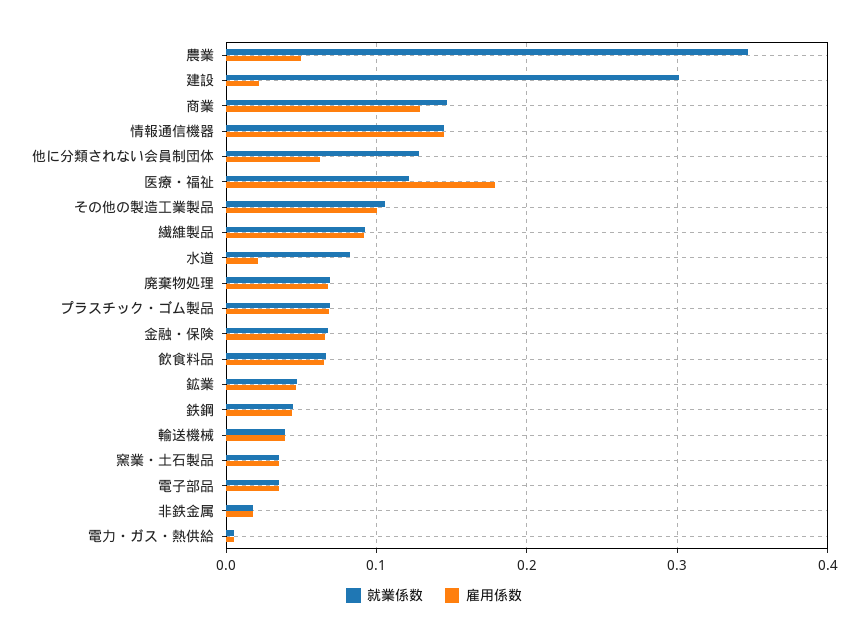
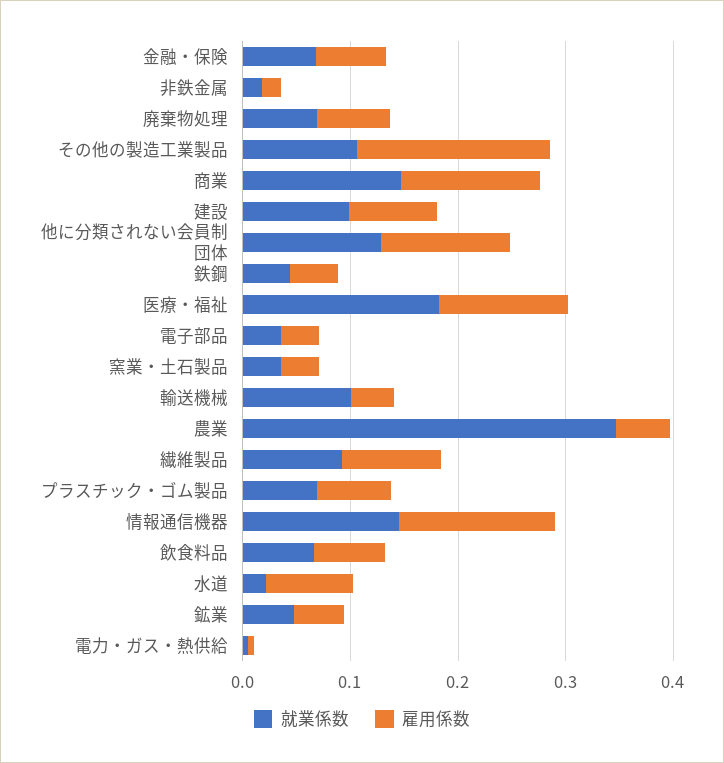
  {
    "就業係数": {
      "農業": 0.35,
-     "建設": 0.3,
+     "建設": 0.1,
      "商業": 0.15,
      "情報通信機器": 0.15,
      "他に分類されない会員制団体": 0.13,
-     "医療・福祉": 0.12,
+     "医療・福祉": 0.18,
      "その他の製造工業製品": 0.11,
      "繊維製品": 0.09,
-     "水道": 0.08,
+     "水道": 0.02,
      "廃棄物処理": 0.07,
      "プラスチック・ゴム製品": 0.07,
      "金融・保険": 0.07,
      "飲食料品": 0.07,
      "鉱業": 0.05,
      "鉄鋼": 0.04,
-     "輸送機械": 0.04,
+     "輸送機械": 0.1,
      "窯業・土石製品": 0.04,
      "電子部品": 0.04,
      "非鉄金属": 0.02,
      "電力・ガス・熱供給": 0.01
    },
    "雇用係数": {
      "農業": 0.05,
-     "建設": 0.02,
+     "建設": 0.08,
      "商業": 0.13,
      "情報通信機器": 0.14,
-     "他に分類されない会員制団体": 0.06,
+     "他に分類されない会員制団体": 0.12,
-     "医療・福祉": 0.18,
+     "医療・福祉": 0.12,
-     "その他の製造工業製品": 0.1,
+     "その他の製造工業製品": 0.18,
      "繊維製品": 0.09,
-     "水道": 0.02,
+     "水道": 0.08,
      "廃棄物処理": 0.07,
      "プラスチック・ゴム製品": 0.07,
      "金融・保険": 0.07,
      "飲食料品": 0.07,
      "鉱業": 0.05,
      "鉄鋼": 0.04,
      "輸送機械": 0.04,
      "窯業・土石製品": 0.04,
      "電子部品": 0.04,
      "非鉄金属": 0.02,
      "電力・ガス・熱供給": 0.01
    }
  }

